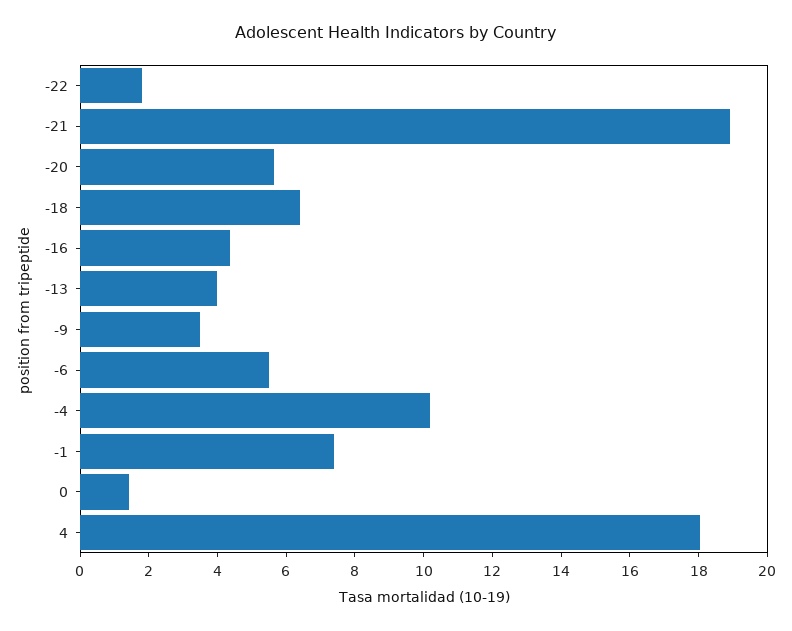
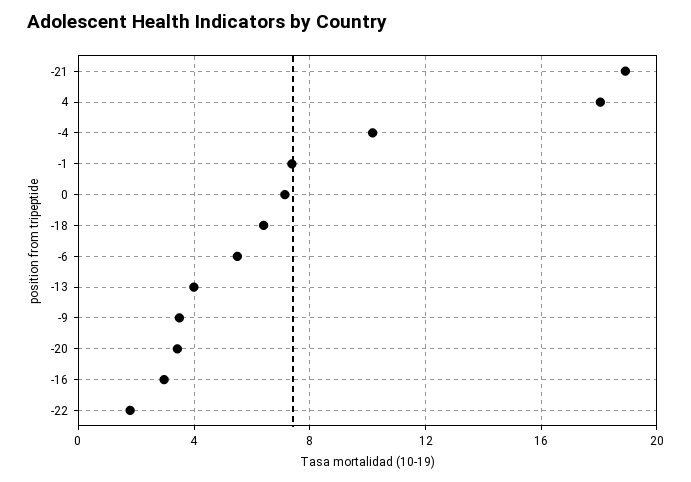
  {
    "-22": 2,
    "-21": 19,
-   "-20": 5.5,
+   "-20": 3.5,
    "-18": 6.5,
-   "-16": 4.5,
+   "-16": 3,
    "-13": 4,
    "-9": 3.5,
    "-6": 5.5,
    "-4": 10,
    "-1": 7.5,
-   "0": 1.5,
+   "0": 7,
    "4": 18
  }

